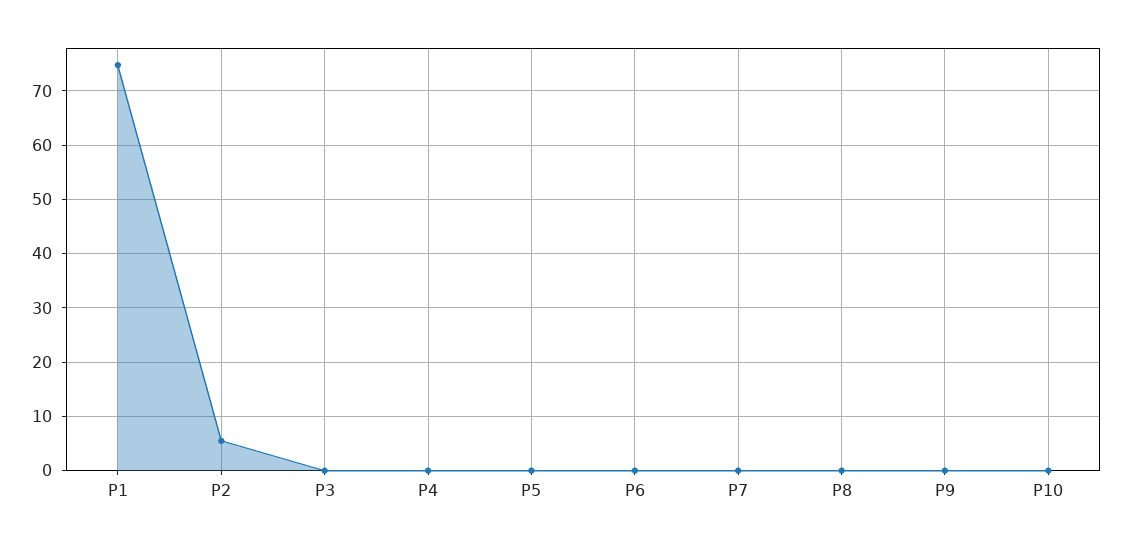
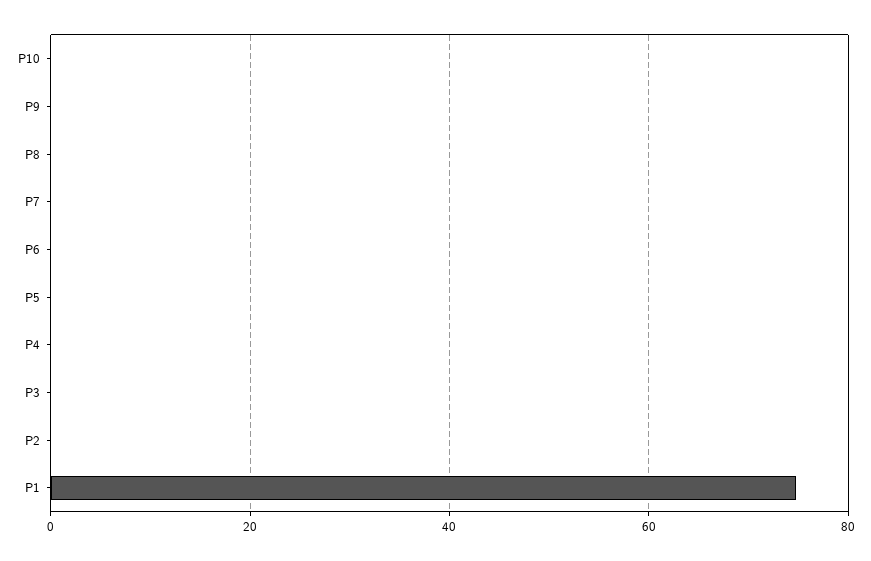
  {
    "P1": 74,
-   "P2": 6,
+   "P2": 0,
    "P3": 0,
    "P4": 0,
    "P5": 0,
    "P6": 0,
    "P7": 0,
    "P8": 0,
    "P9": 0,
    "P10": 0
  }

